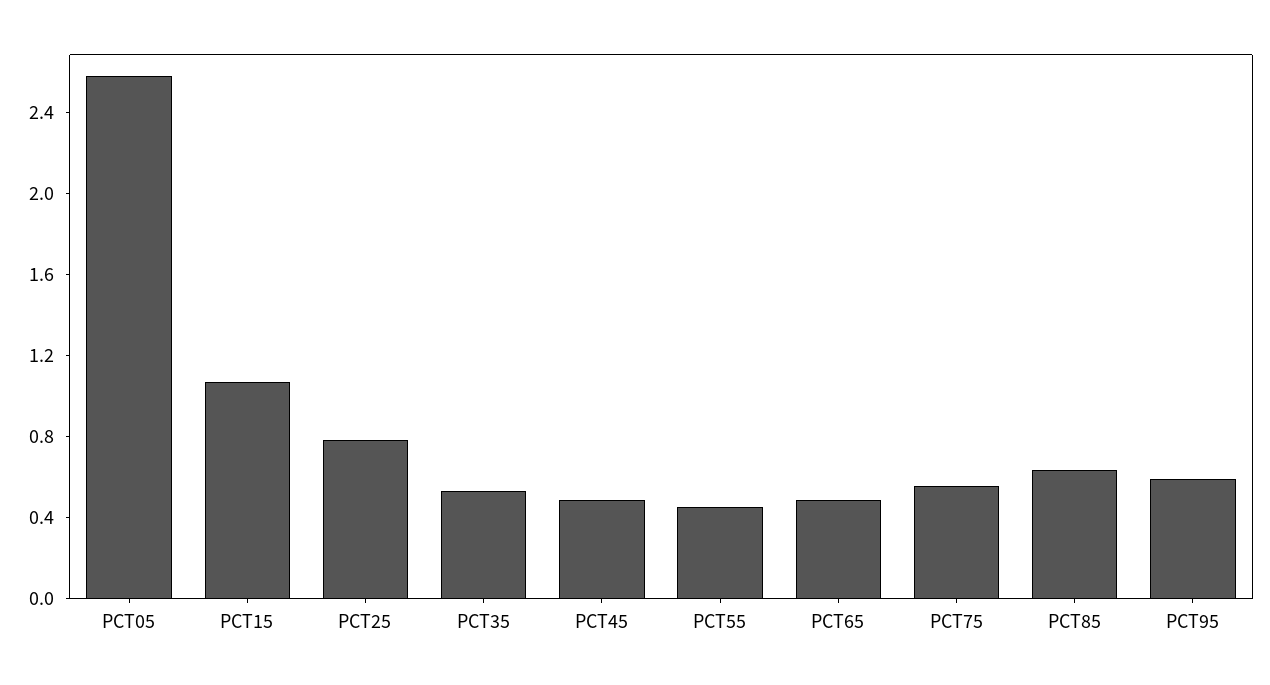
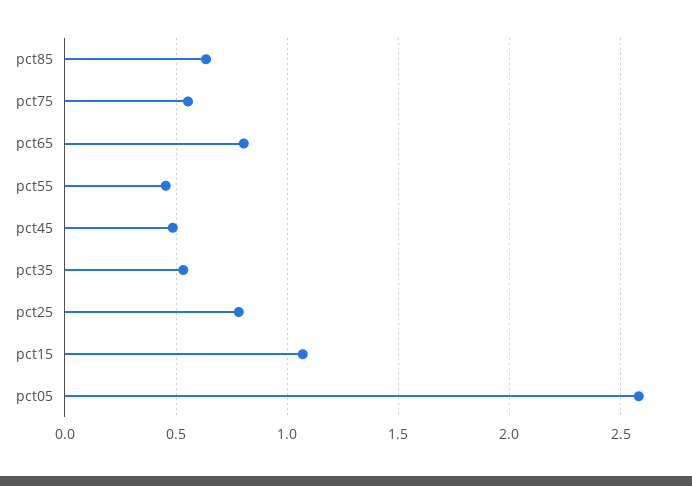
  {
    "PCT05": 2.6,
    "PCT15": 1.05,
    "PCT25": 0.8,
    "PCT35": 0.55,
    "PCT45": 0.5,
    "PCT55": 0.45,
-   "PCT65": 0.5,
+   "PCT65": 0.8,
    "PCT75": 0.55,
-   "PCT85": 0.65,
+   "PCT85": 0.65
-   "PCT95": 0.6
  }

